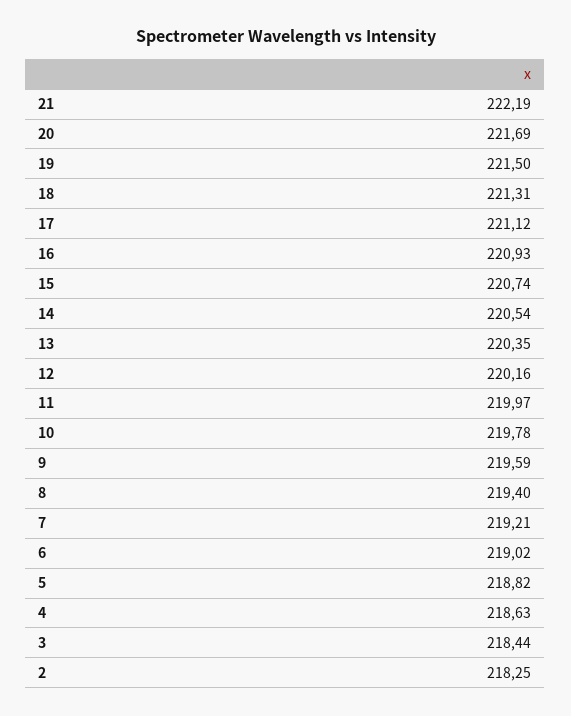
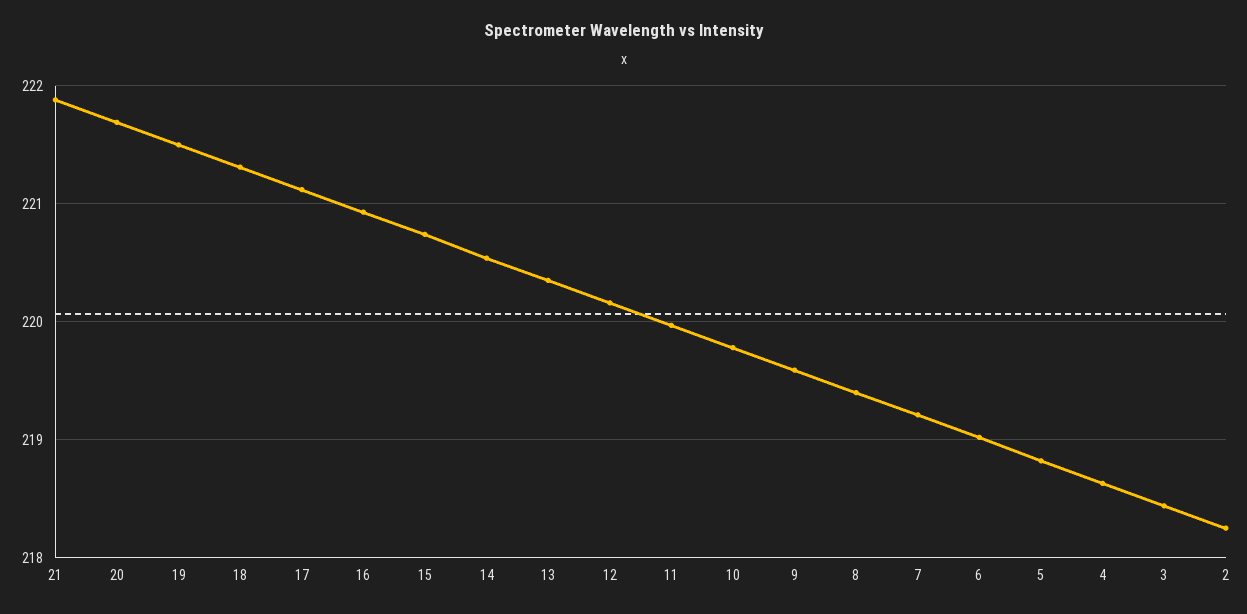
  {
-   "21": 222.19,
+   "21": 221.9,
    "20": 221.69,
    "19": 221.5,
    "18": 221.31,
    "17": 221.12,
    "16": 220.93,
    "15": 220.74,
    "14": 220.54,
    "13": 220.35,
    "12": 220.16,
    "11": 219.97,
    "10": 219.78,
    "9": 219.59,
    "8": 219.4,
    "7": 219.21,
    "6": 219.02,
    "5": 218.82,
    "4": 218.63,
    "3": 218.44,
    "2": 218.25
  }

